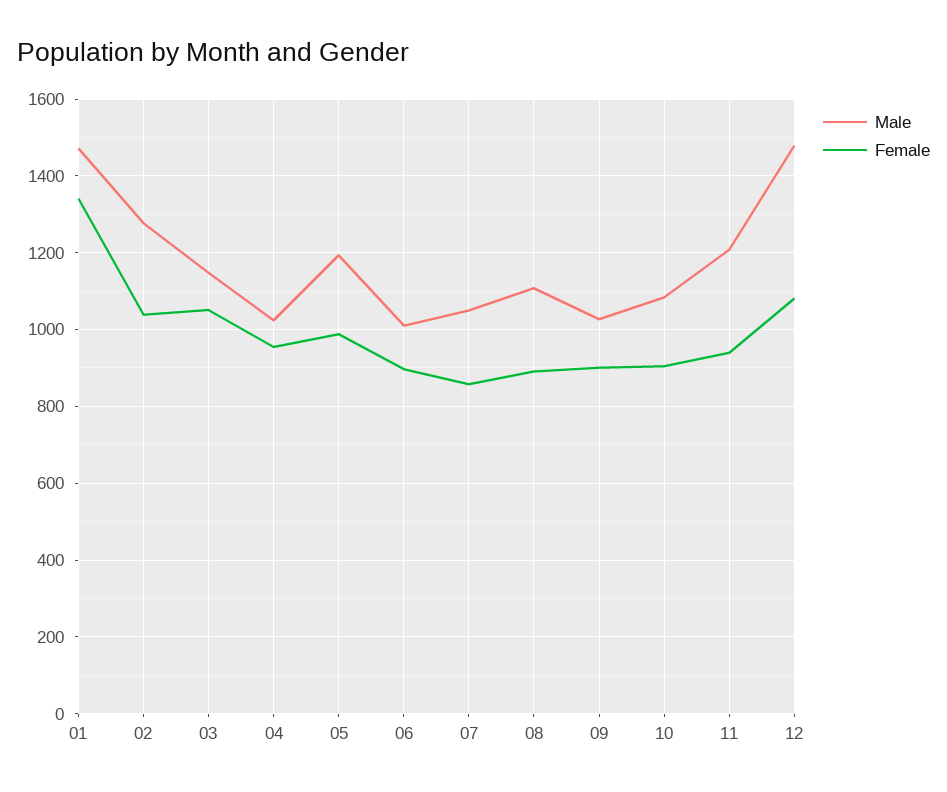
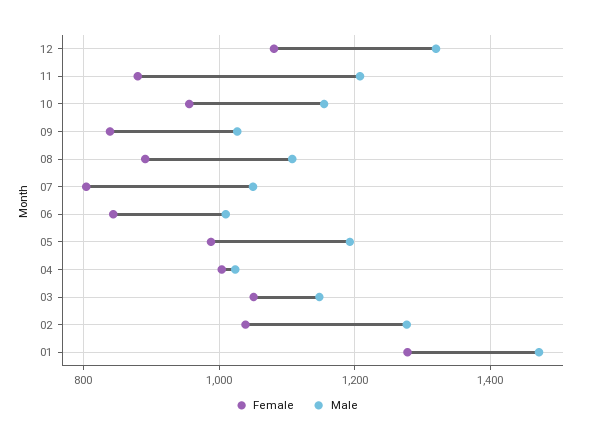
  {
    "Male": {
      "01": 1480,
      "02": 1280,
      "03": 1140,
      "04": 1020,
      "05": 1200,
      "06": 1020,
      "07": 1060,
      "08": 1100,
      "09": 1020,
-     "10": 1080,
+     "10": 1160,
      "11": 1200,
-     "12": 1480
+     "12": 1320
    },
    "Female": {
-     "01": 1340,
+     "01": 1280,
      "02": 1040,
      "03": 1060,
-     "04": 960,
+     "04": 1000,
      "05": 980,
-     "06": 900,
+     "06": 840,
-     "07": 860,
+     "07": 800,
      "08": 900,
-     "09": 900,
+     "09": 840,
-     "10": 900,
+     "10": 960,
-     "11": 940,
+     "11": 880,
      "12": 1080
    }
  }

